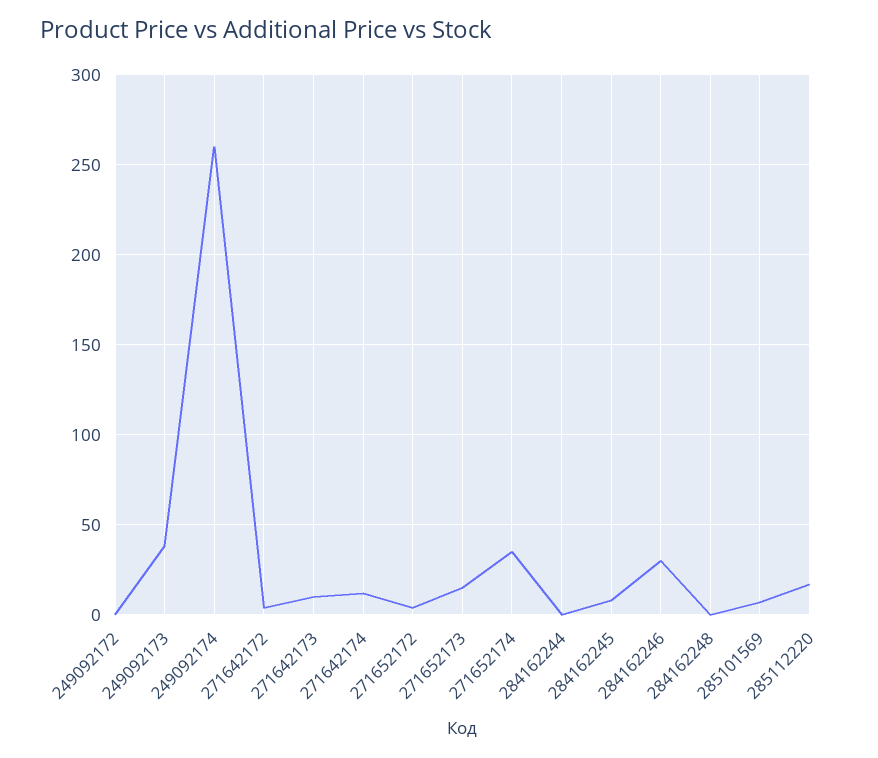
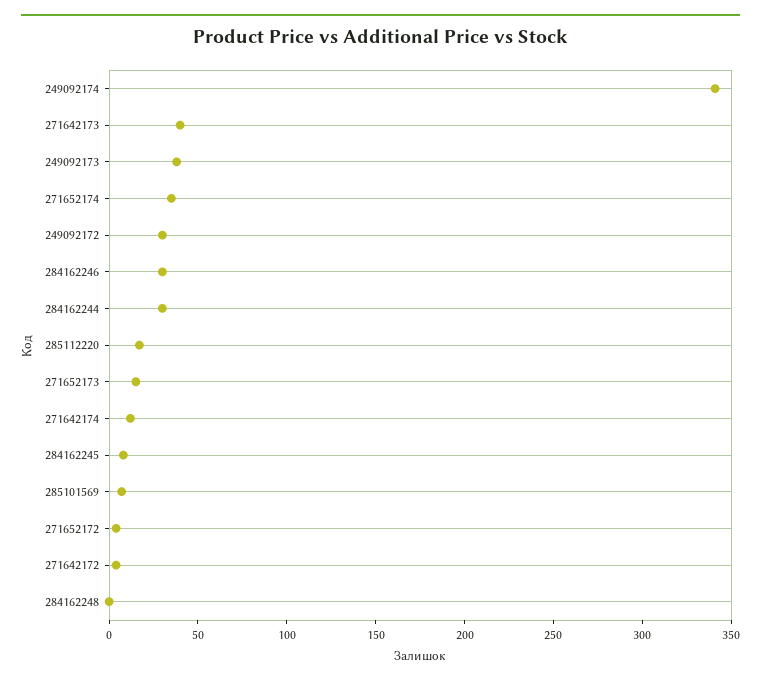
  {
-   "249092172": 0,
+   "249092172": 30,
    "249092173": 40,
-   "249092174": 260,
+   "249092174": 340,
    "271642172": 5,
-   "271642173": 10,
+   "271642173": 40,
    "271642174": 10,
    "271652172": 5,
    "271652173": 15,
    "271652174": 35,
-   "284162244": 0,
+   "284162244": 30,
    "284162245": 10,
    "284162246": 30,
    "284162248": 0,
    "285101569": 5,
    "285112220": 15
  }

